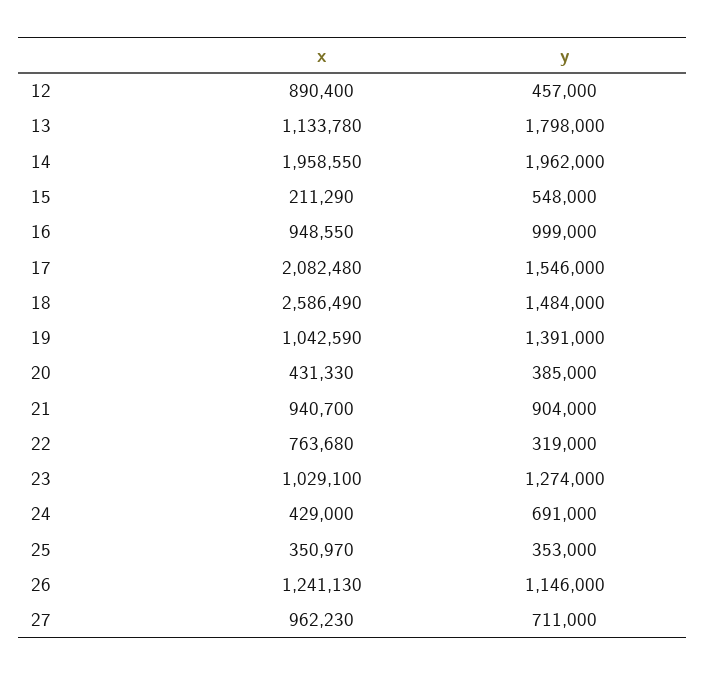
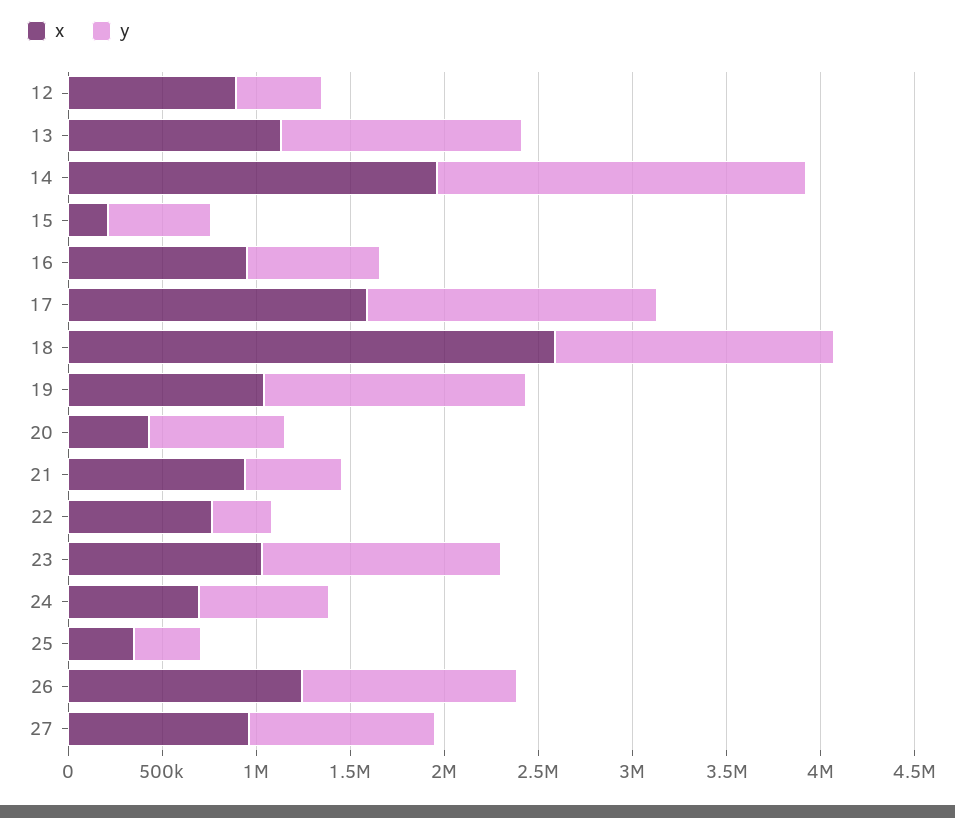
  {
    "x": {
      "12": 890400,
      "13": 1133780,
      "14": 1958550,
      "15": 211290,
      "16": 948550,
-     "17": 2082480,
+     "17": 1600000,
      "18": 2586490,
      "19": 1042590,
      "20": 431330,
      "21": 940700,
      "22": 763680,
      "23": 1029100,
-     "24": 429000,
+     "24": 700000,
      "25": 350970,
      "26": 1241130,
      "27": 962230
    },
    "y": {
      "12": 457000,
-     "13": 1798000,
+     "13": 1300000,
      "14": 1962000,
      "15": 548000,
-     "16": 999000,
+     "16": 700000,
      "17": 1546000,
      "18": 1484000,
      "19": 1391000,
-     "20": 385000,
+     "20": 700000,
-     "21": 904000,
+     "21": 500000,
      "22": 319000,
      "23": 1274000,
      "24": 691000,
      "25": 353000,
      "26": 1146000,
-     "27": 711000
+     "27": 1000000
    }
  }

